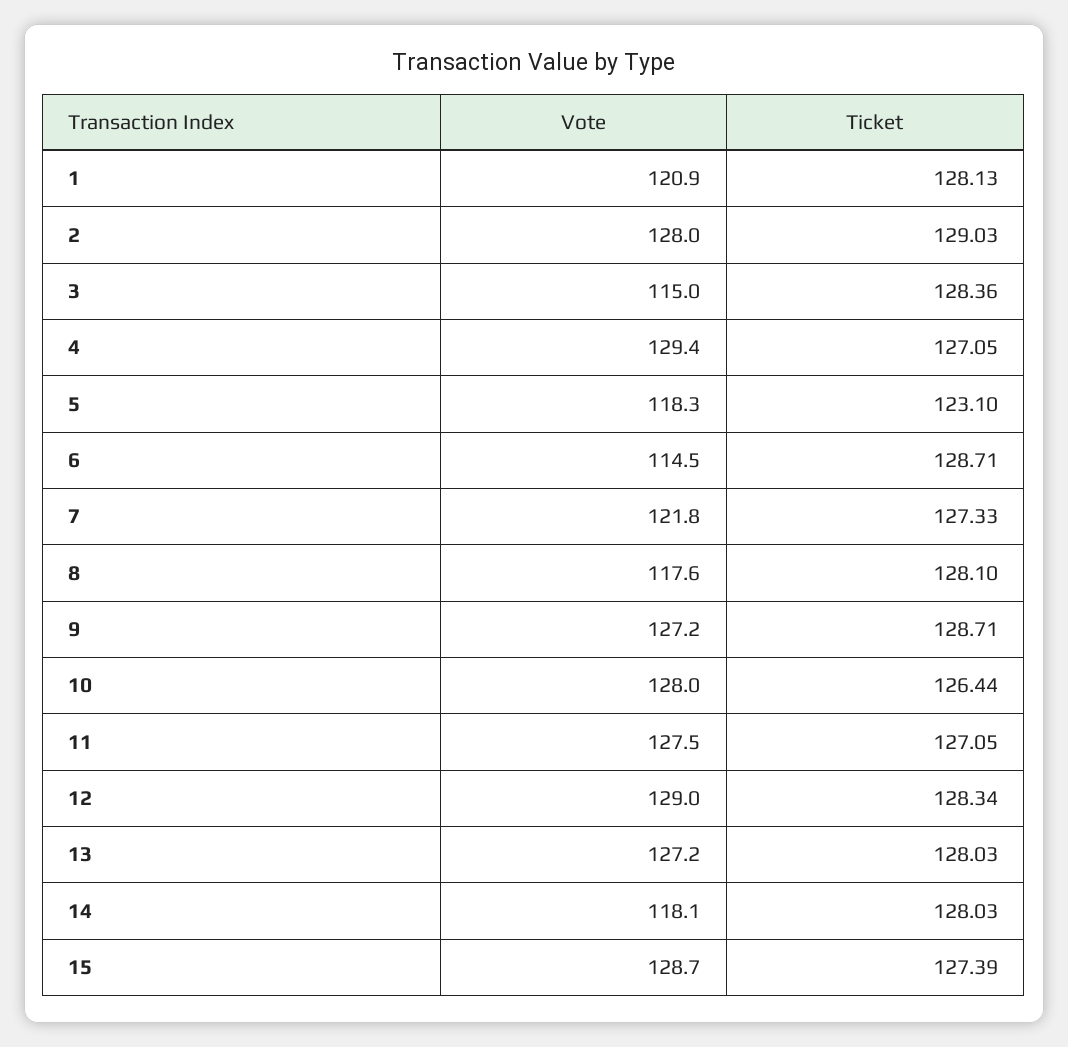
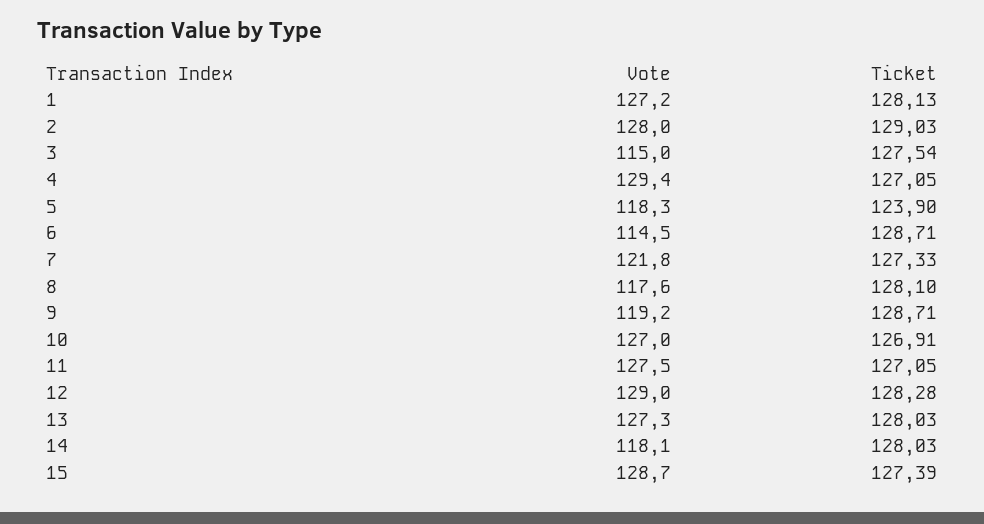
  {
    "Vote": {
-     "1": 120.9,
+     "1": 127.2,
      "2": 128,
      "3": 115,
      "4": 129.4,
      "5": 118.3,
      "6": 114.5,
      "7": 121.8,
      "8": 117.6,
-     "9": 127.2,
+     "9": 119.2,
-     "10": 128,
+     "10": 127,
      "11": 127.5,
      "12": 129,
-     "13": 127.2,
+     "13": 127.3,
      "14": 118.1,
      "15": 128.7
    },
    "Ticket": {
      "1": 128.13,
      "2": 129.03,
-     "3": 128.36,
+     "3": 127.54,
      "4": 127.05,
-     "5": 123.1,
+     "5": 123.9,
      "6": 128.71,
      "7": 127.33,
      "8": 128.1,
      "9": 128.71,
-     "10": 126.44,
+     "10": 126.91,
      "11": 127.05,
-     "12": 128.34,
+     "12": 128.28,
      "13": 128.03,
      "14": 128.03,
      "15": 127.39
    }
  }

